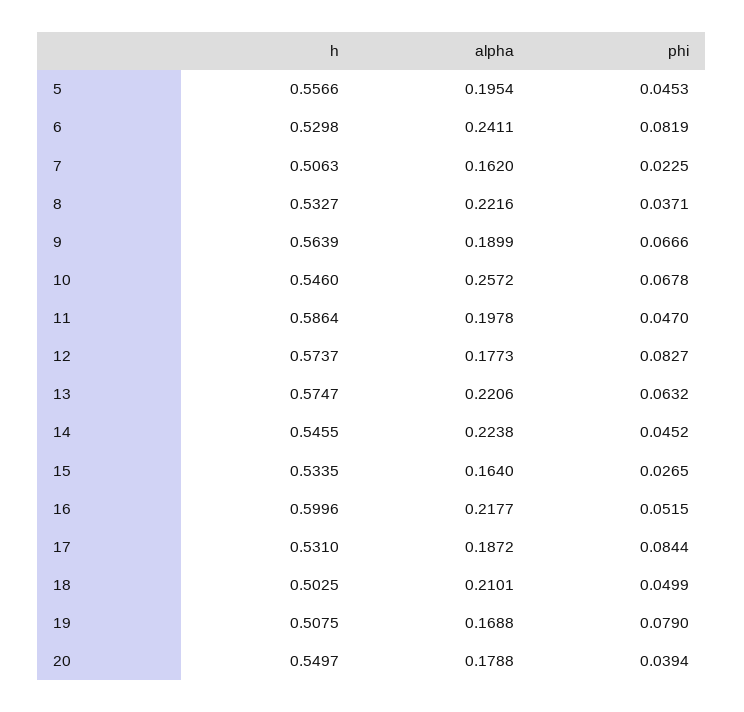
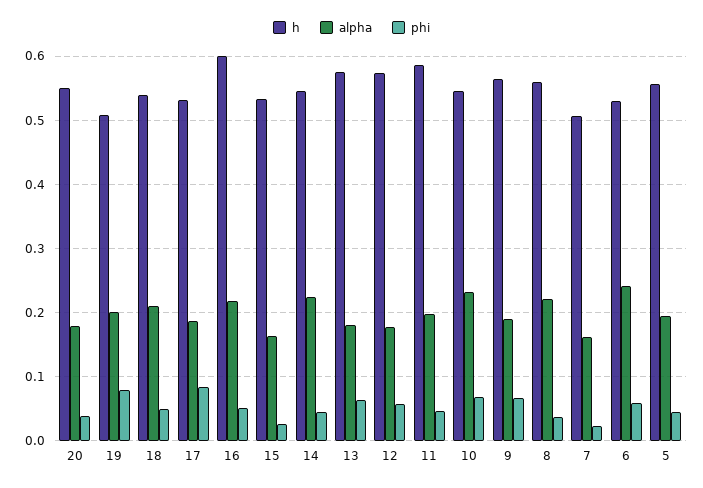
  {
    "h": {
      "5": 0.5566,
      "6": 0.5298,
      "7": 0.5063,
-     "8": 0.5327,
+     "8": 0.56,
      "9": 0.5639,
      "10": 0.546,
      "11": 0.5864,
      "12": 0.5737,
      "13": 0.5747,
      "14": 0.5455,
      "15": 0.5335,
      "16": 0.5996,
      "17": 0.531,
-     "18": 0.5025,
+     "18": 0.54,
      "19": 0.5075,
      "20": 0.5497
    },
    "alpha": {
      "5": 0.1954,
      "6": 0.2411,
      "7": 0.162,
      "8": 0.2216,
      "9": 0.1899,
-     "10": 0.2572,
+     "10": 0.23,
      "11": 0.1978,
      "12": 0.1773,
-     "13": 0.2206,
+     "13": 0.18,
      "14": 0.2238,
      "15": 0.164,
      "16": 0.2177,
      "17": 0.1872,
      "18": 0.2101,
-     "19": 0.1688,
+     "19": 0.2,
      "20": 0.1788
    },
    "phi": {
      "5": 0.0453,
-     "6": 0.0819,
+     "6": 0.06,
      "7": 0.0225,
      "8": 0.0371,
      "9": 0.0666,
      "10": 0.0678,
      "11": 0.047,
-     "12": 0.0827,
+     "12": 0.06,
      "13": 0.0632,
      "14": 0.0452,
      "15": 0.0265,
      "16": 0.0515,
      "17": 0.0844,
      "18": 0.0499,
      "19": 0.079,
      "20": 0.0394
    }
  }

